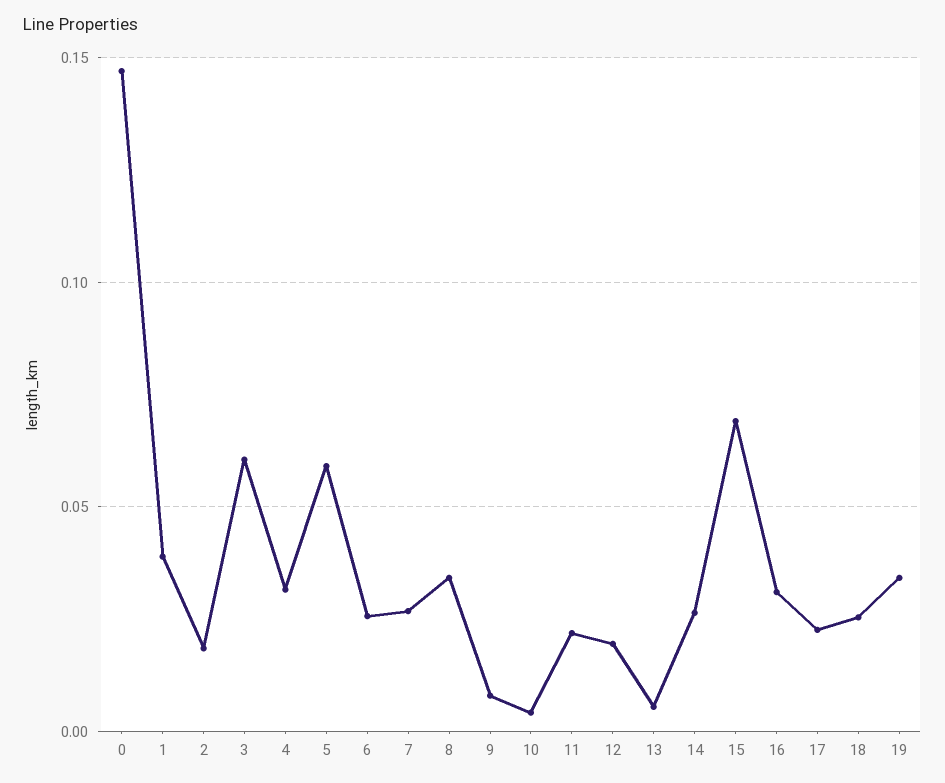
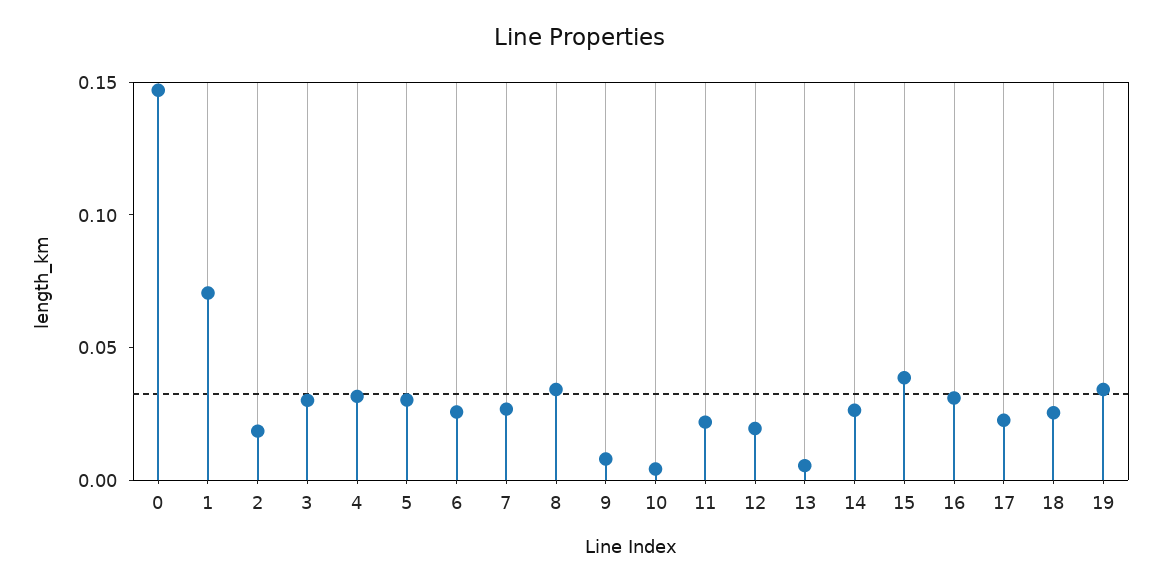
  {
    "0": 0.145,
-   "1": 0.04,
+   "1": 0.07,
    "2": 0.02,
-   "3": 0.06,
+   "3": 0.03,
    "4": 0.03,
-   "5": 0.06,
+   "5": 0.03,
    "6": 0.025,
    "7": 0.025,
    "8": 0.035,
    "9": 0.01,
    "10": 0.005,
    "11": 0.02,
    "12": 0.02,
    "13": 0.005,
    "14": 0.025,
-   "15": 0.07,
+   "15": 0.04,
    "16": 0.03,
    "17": 0.025,
    "18": 0.025,
    "19": 0.035
  }

